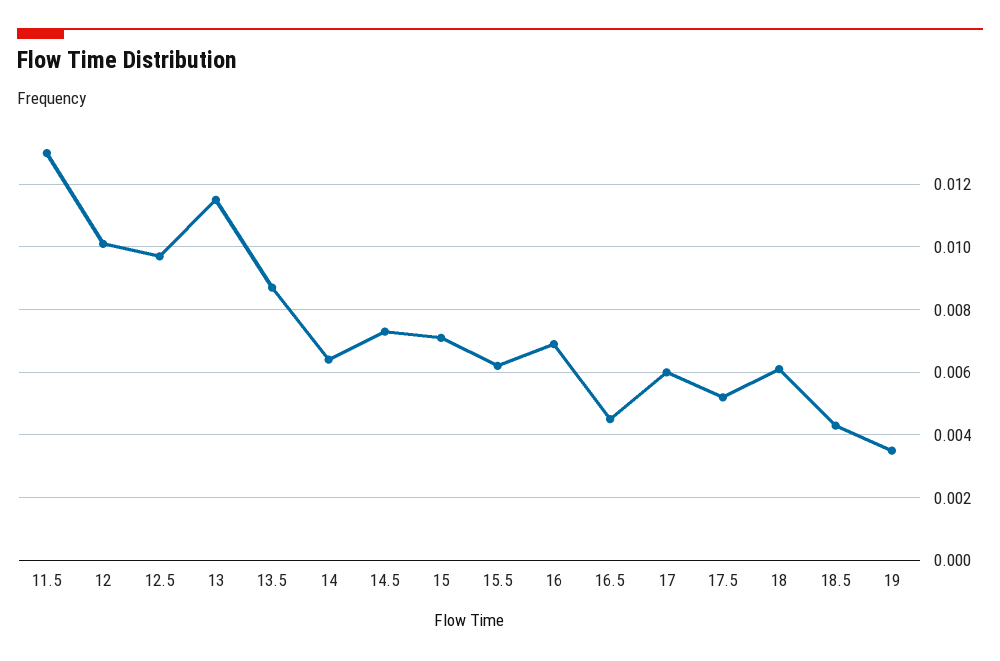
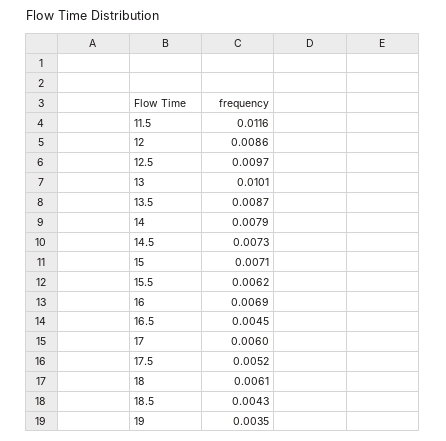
  {
-   "11.5": 0.013,
+   "11.5": 0.0116,
-   "12": 0.01,
+   "12": 0.0086,
    "12.5": 0.0097,
-   "13": 0.0115,
+   "13": 0.0101,
    "13.5": 0.0087,
-   "14": 0.0065,
+   "14": 0.0079,
    "14.5": 0.0073,
    "15": 0.0071,
    "15.5": 0.0062,
    "16": 0.0069,
    "16.5": 0.0045,
    "17": 0.006,
    "17.5": 0.0052,
    "18": 0.0061,
    "18.5": 0.0043,
    "19": 0.0035
  }

